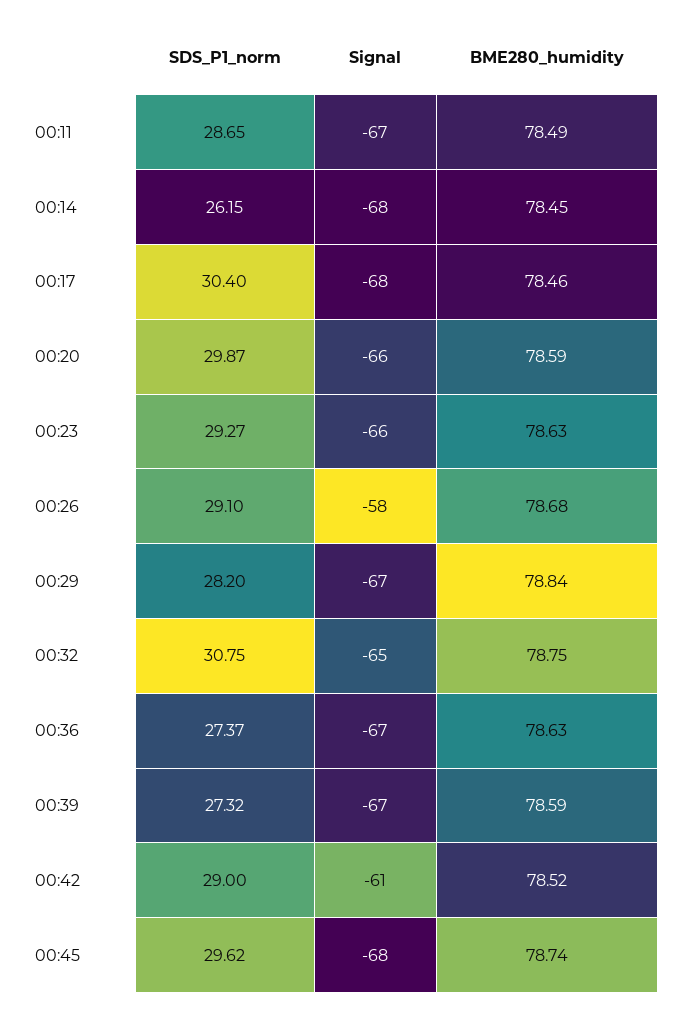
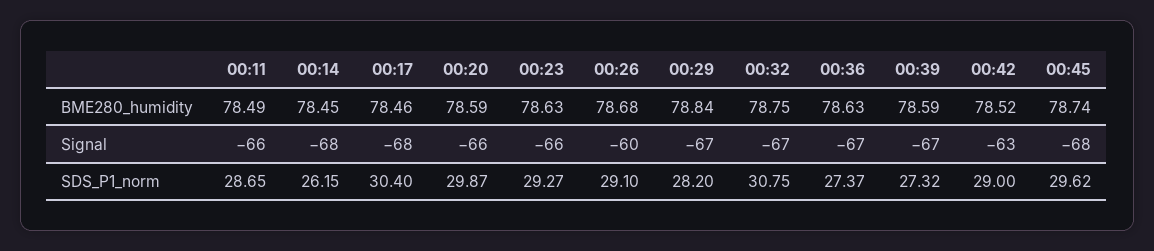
  {
    "SDS_P1_norm": {
      "00:11": 28.65,
      "00:14": 26.15,
      "00:17": 30.4,
      "00:20": 29.87,
      "00:23": 29.27,
      "00:26": 29.1,
      "00:29": 28.2,
      "00:32": 30.75,
      "00:36": 27.37,
      "00:39": 27.32,
      "00:42": 29,
      "00:45": 29.62
    },
    "Signal": {
-     "00:11": -67,
+     "00:11": -66,
      "00:14": -68,
      "00:17": -68,
      "00:20": -66,
      "00:23": -66,
-     "00:26": -58,
+     "00:26": -60,
      "00:29": -67,
-     "00:32": -65,
+     "00:32": -67,
      "00:36": -67,
      "00:39": -67,
-     "00:42": -61,
+     "00:42": -63,
      "00:45": -68
    },
    "BME280_humidity": {
      "00:11": 78.49,
      "00:14": 78.45,
      "00:17": 78.46,
      "00:20": 78.59,
      "00:23": 78.63,
      "00:26": 78.68,
      "00:29": 78.84,
      "00:32": 78.75,
      "00:36": 78.63,
      "00:39": 78.59,
      "00:42": 78.52,
      "00:45": 78.74
    }
  }

